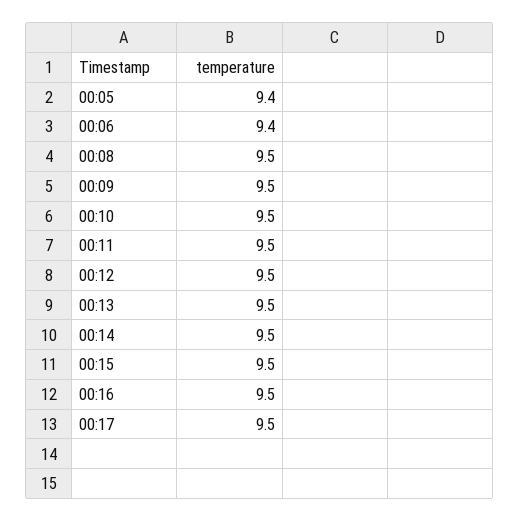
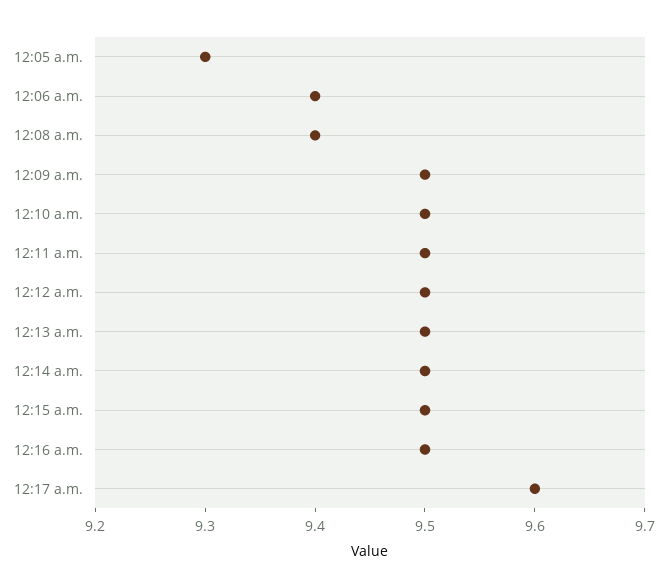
  {
-   "00:05": 9.4,
+   "00:05": 9.3,
    "00:06": 9.4,
-   "00:08": 9.5,
+   "00:08": 9.4,
    "00:09": 9.5,
    "00:10": 9.5,
    "00:11": 9.5,
    "00:12": 9.5,
    "00:13": 9.5,
    "00:14": 9.5,
    "00:15": 9.5,
    "00:16": 9.5,
-   "00:17": 9.5
+   "00:17": 9.6
  }

